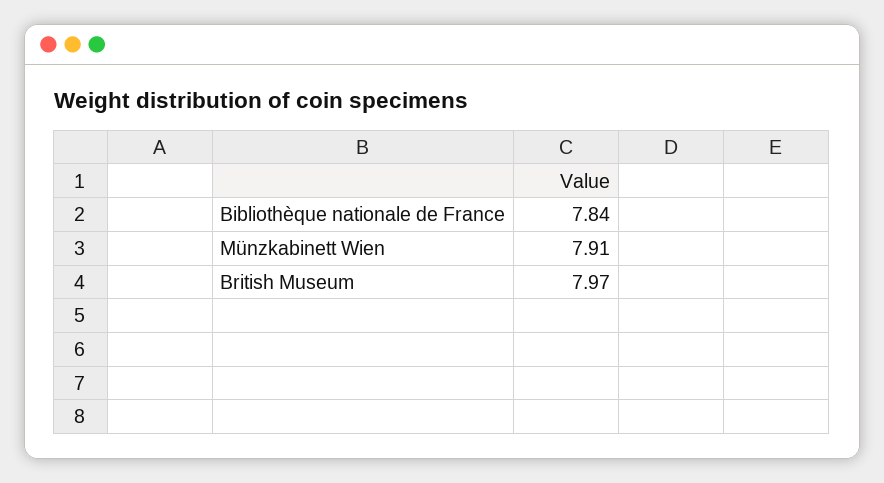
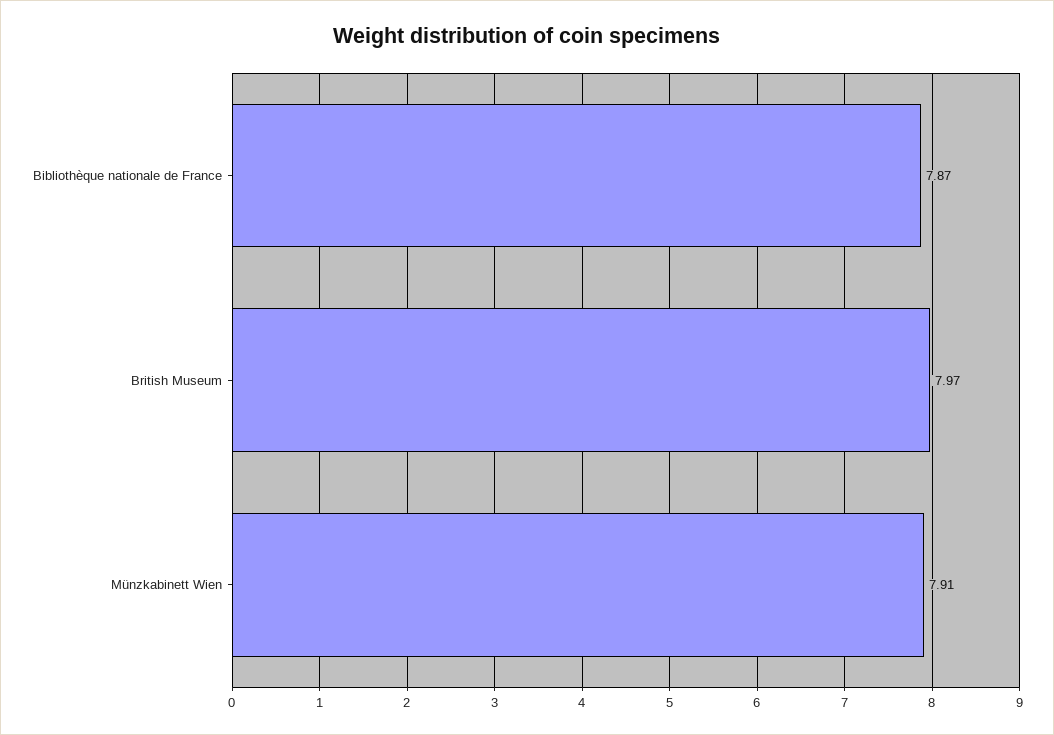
  {
-   "Bibliothèque nationale de France": 7.84,
+   "Bibliothèque nationale de France": 7.87,
    "Münzkabinett Wien": 7.91,
    "British Museum": 7.97
  }

